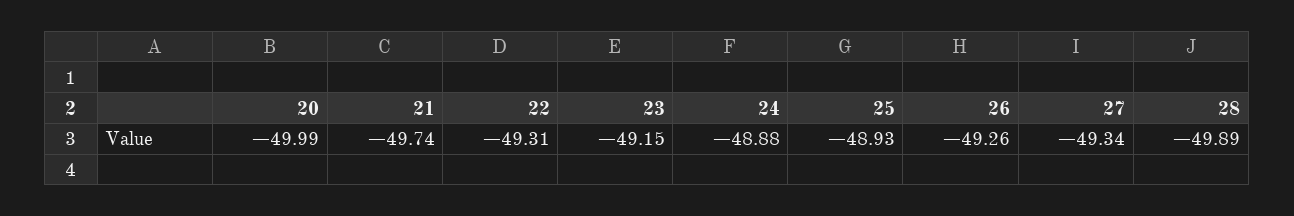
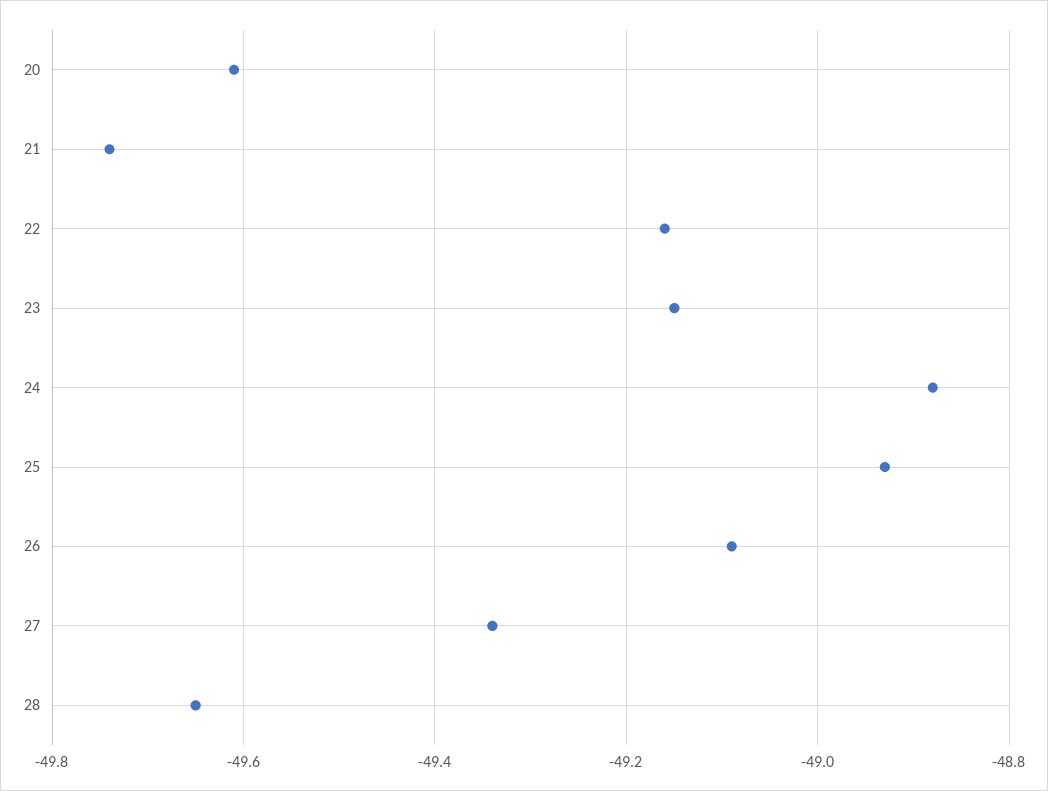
  {
-   "20": -49.99,
+   "20": -49.6,
    "21": -49.74,
-   "22": -49.31,
+   "22": -49.15,
    "23": -49.15,
    "24": -48.88,
    "25": -48.93,
-   "26": -49.26,
+   "26": -49.1,
    "27": -49.34,
-   "28": -49.89
+   "28": -49.65
  }

